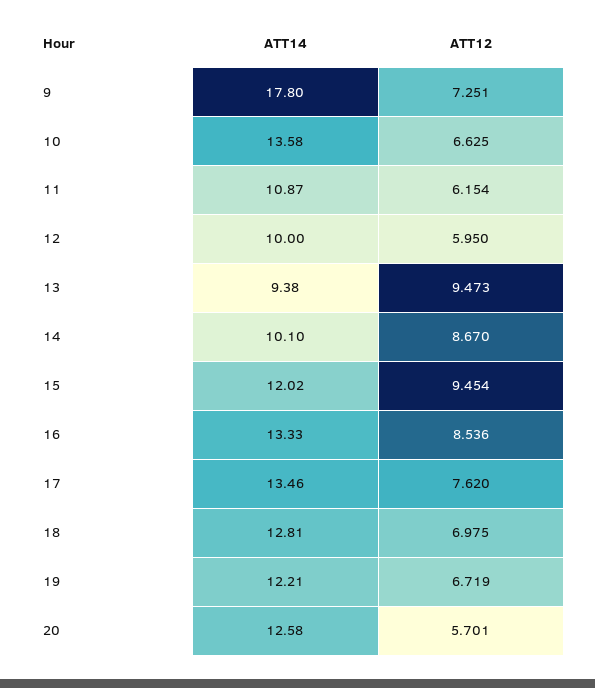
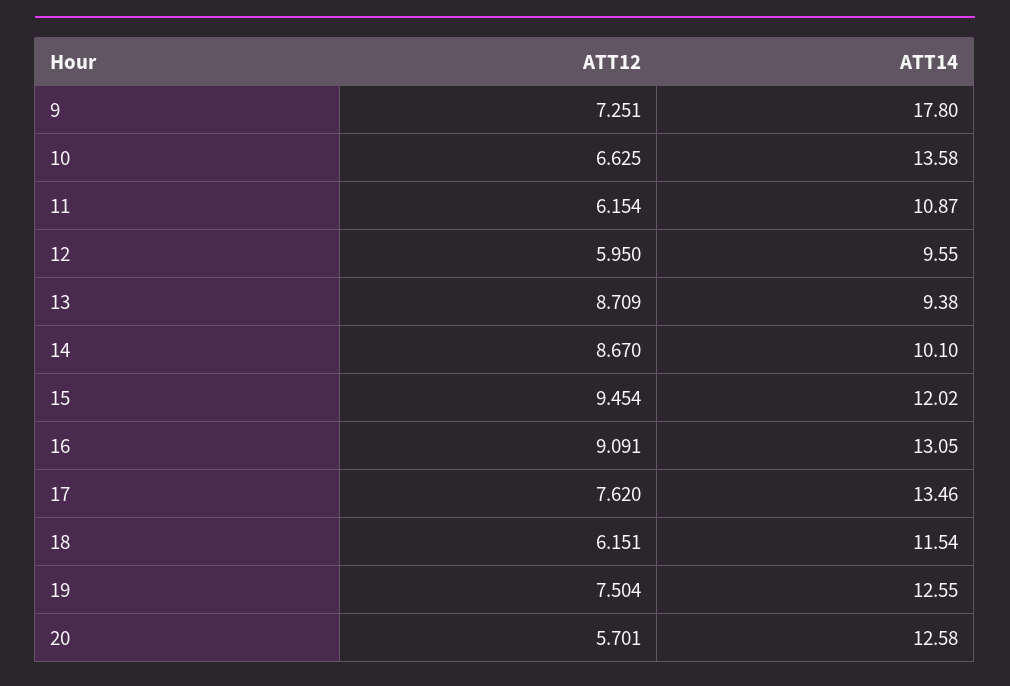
  {
    "ATT14": {
      "9": 17.8,
      "10": 13.58,
      "11": 10.87,
-     "12": 10,
+     "12": 9.55,
      "13": 9.38,
      "14": 10.1,
      "15": 12.02,
-     "16": 13.33,
+     "16": 13.05,
      "17": 13.46,
-     "18": 12.81,
+     "18": 11.54,
-     "19": 12.21,
+     "19": 12.55,
      "20": 12.58
    },
    "ATT12": {
      "9": 7.251,
      "10": 6.625,
      "11": 6.154,
      "12": 5.95,
-     "13": 9.473,
+     "13": 8.709,
      "14": 8.67,
      "15": 9.454,
-     "16": 8.536,
+     "16": 9.091,
      "17": 7.62,
-     "18": 6.975,
+     "18": 6.151,
-     "19": 6.719,
+     "19": 7.504,
      "20": 5.701
    }
  }

